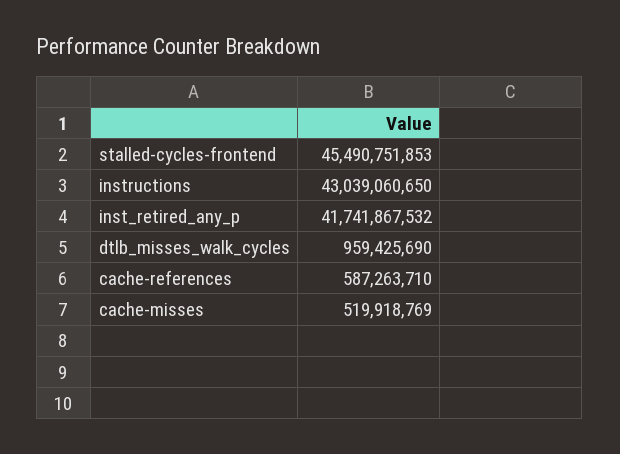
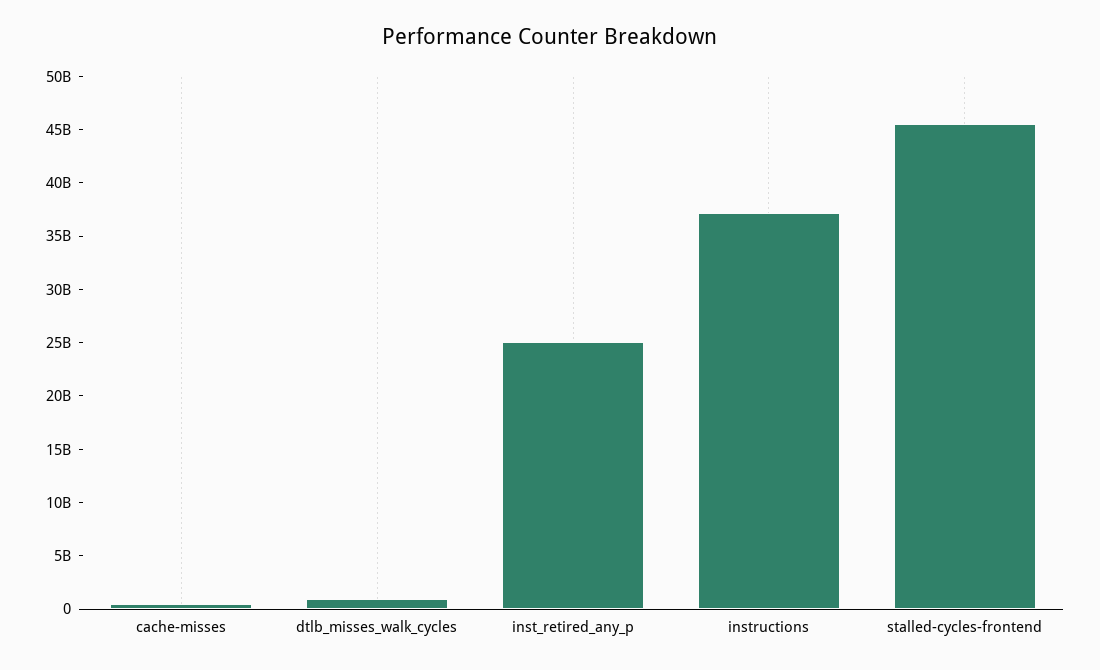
  {
    "stalled-cycles-frontend": 45490751853,
-   "instructions": 43039060650,
+   "instructions": 37000000000,
-   "inst_retired_any_p": 41741867532,
+   "inst_retired_any_p": 25000000000,
    "dtlb_misses_walk_cycles": 959425690,
-   "cache-references": 587263710,
    "cache-misses": 519918769
  }

